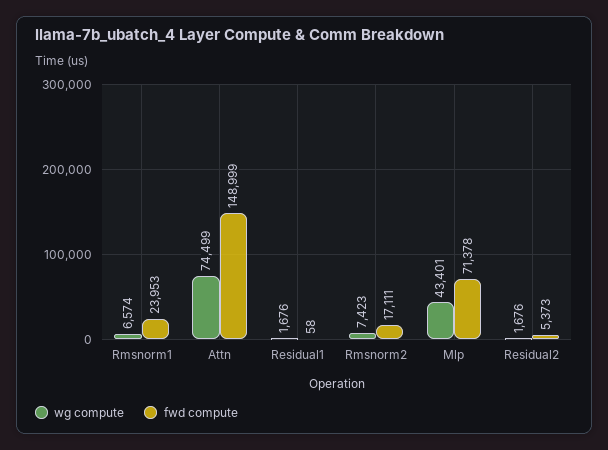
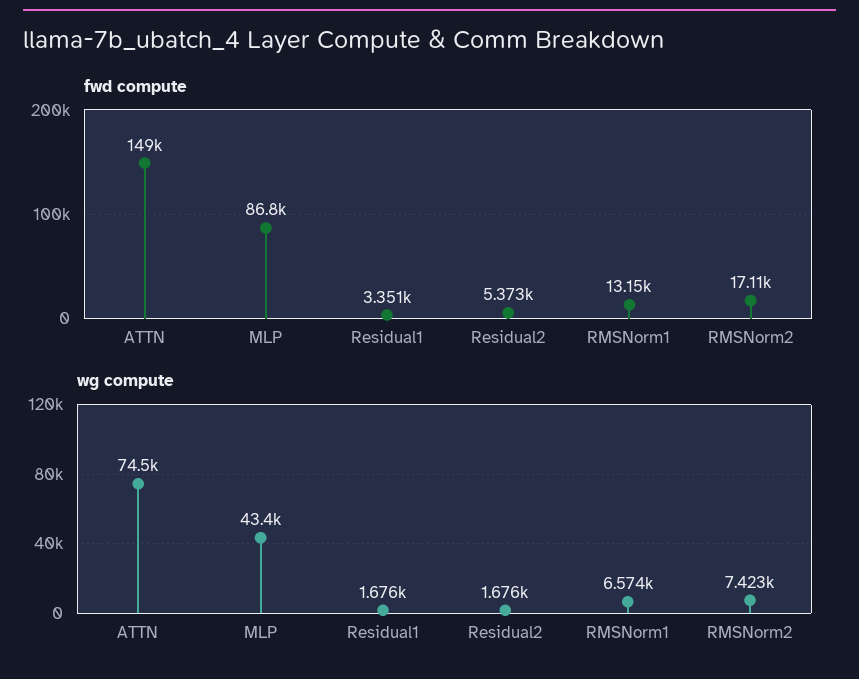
  {
    "wg compute": {
      "Rmsnorm1": 6574,
      "Attn": 74499,
      "Residual1": 1676,
      "Rmsnorm2": 7423,
      "Mlp": 43401,
      "Residual2": 1676
    },
    "fwd compute": {
-     "Rmsnorm1": 23953,
+     "Rmsnorm1": 13150,
      "Attn": 148999,
-     "Residual1": 58,
+     "Residual1": 3351,
      "Rmsnorm2": 17111,
-     "Mlp": 71378,
+     "Mlp": 86800,
      "Residual2": 5373
    }
  }

